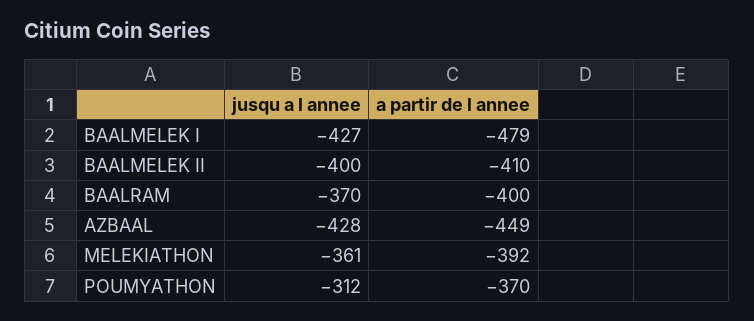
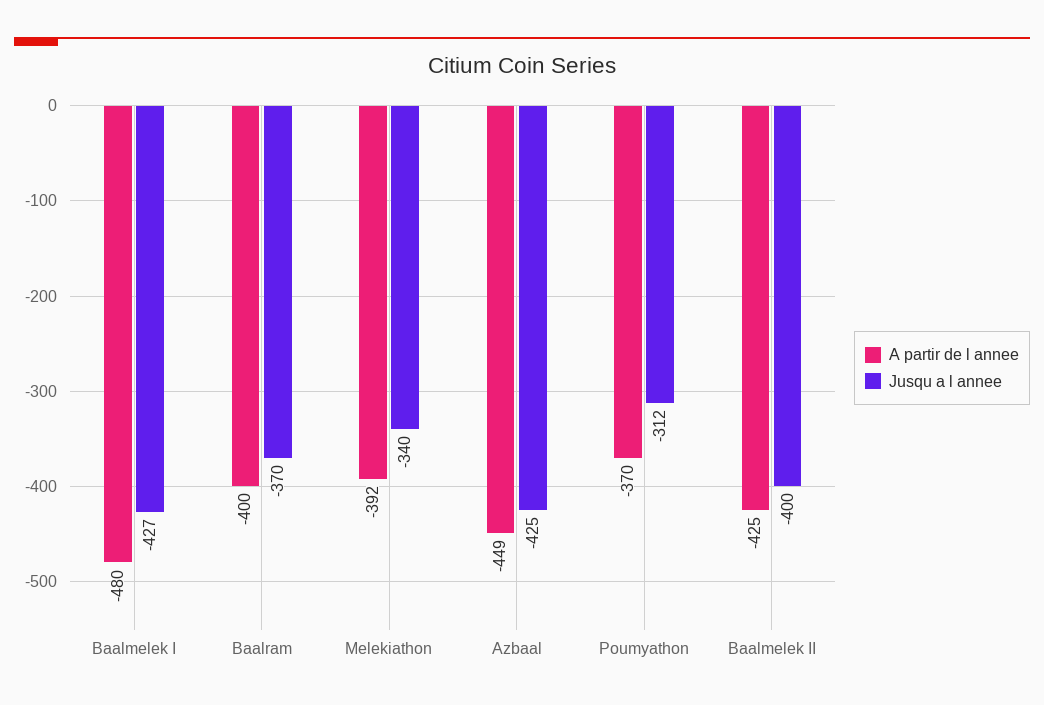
  {
    "jusqu a l annee": {
      "BAALMELEK I": -427,
      "BAALMELEK II": -400,
      "BAALRAM": -370,
-     "AZBAAL": -428,
+     "AZBAAL": -425,
-     "MELEKIATHON": -361,
+     "MELEKIATHON": -340,
      "POUMYATHON": -312
    },
    "a partir de l annee": {
-     "BAALMELEK I": -479,
+     "BAALMELEK I": -480,
-     "BAALMELEK II": -410,
+     "BAALMELEK II": -425,
      "BAALRAM": -400,
      "AZBAAL": -449,
      "MELEKIATHON": -392,
      "POUMYATHON": -370
    }
  }

